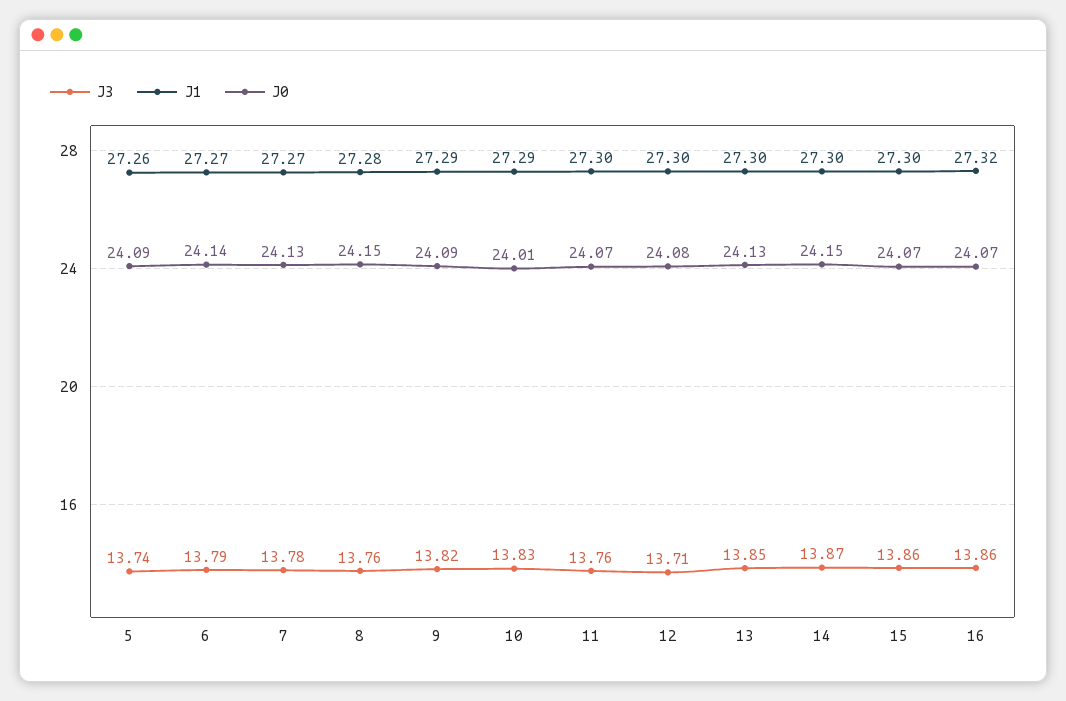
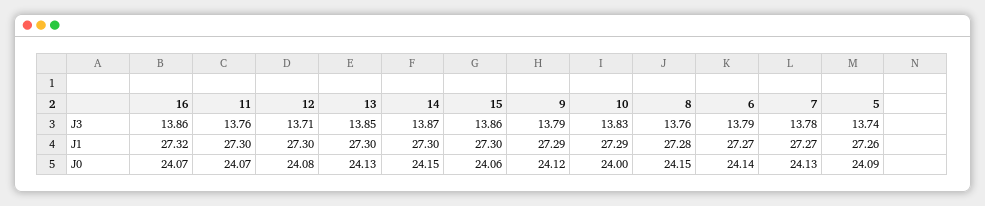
  {
    "J3": {
      "5": 13.74,
      "6": 13.79,
      "7": 13.78,
      "8": 13.76,
-     "9": 13.82,
+     "9": 13.79,
      "10": 13.83,
      "11": 13.76,
      "12": 13.71,
      "13": 13.85,
      "14": 13.87,
      "15": 13.86,
      "16": 13.86
    },
    "J1": {
      "5": 27.26,
      "6": 27.27,
      "7": 27.27,
      "8": 27.28,
      "9": 27.29,
      "10": 27.29,
      "11": 27.3,
      "12": 27.3,
      "13": 27.3,
      "14": 27.3,
      "15": 27.3,
      "16": 27.32
    },
    "J0": {
      "5": 24.09,
      "6": 24.14,
      "7": 24.13,
      "8": 24.15,
-     "9": 24.09,
+     "9": 24.12,
-     "10": 24.01,
+     "10": 24,
      "11": 24.07,
      "12": 24.08,
      "13": 24.13,
      "14": 24.15,
-     "15": 24.07,
+     "15": 24.06,
      "16": 24.07
    }
  }

